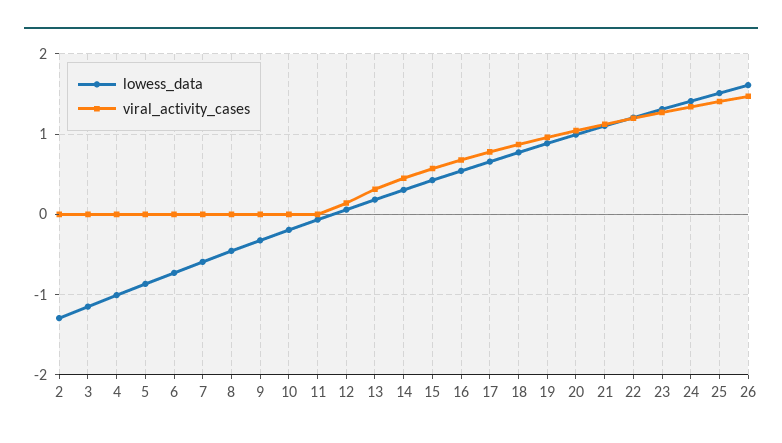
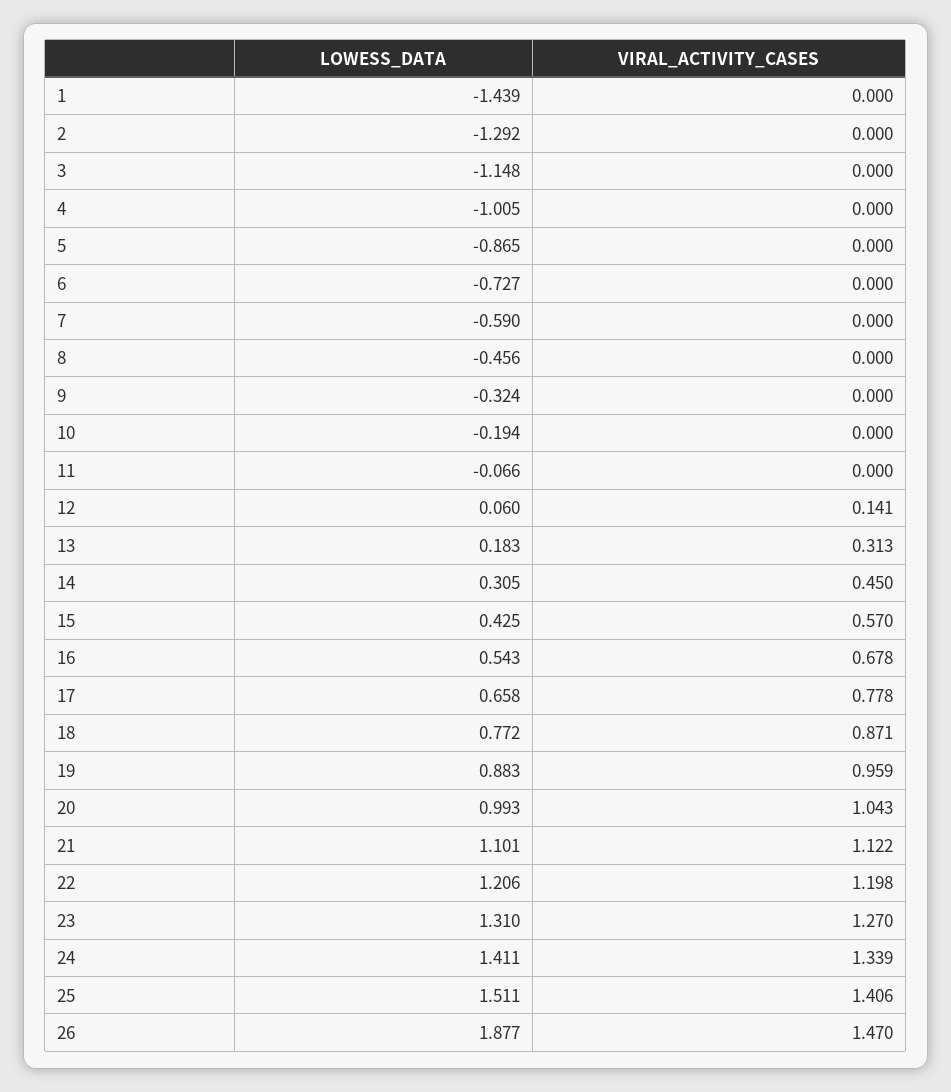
  {
    "lowess_data": {
      "2": -1.292,
      "3": -1.148,
      "4": -1.005,
      "5": -0.865,
      "6": -0.727,
      "7": -0.59,
      "8": -0.456,
      "9": -0.324,
      "10": -0.194,
      "11": -0.066,
      "12": 0.06,
      "13": 0.183,
      "14": 0.305,
      "15": 0.425,
      "16": 0.543,
      "17": 0.658,
      "18": 0.772,
      "19": 0.883,
      "20": 0.993,
      "21": 1.101,
      "22": 1.206,
      "23": 1.31,
      "24": 1.411,
      "25": 1.511,
-     "26": 1.6
+     "26": 1.877,
+     "1": -1.439
    },
    "viral_activity_cases": {
      "2": 0,
      "3": 0,
      "4": 0,
      "5": 0,
      "6": 0,
      "7": 0,
      "8": 0,
      "9": 0,
      "10": 0,
      "11": 0,
      "12": 0.141,
      "13": 0.313,
      "14": 0.45,
      "15": 0.57,
      "16": 0.678,
      "17": 0.778,
      "18": 0.871,
      "19": 0.959,
      "20": 1.043,
      "21": 1.122,
      "22": 1.198,
      "23": 1.27,
      "24": 1.339,
      "25": 1.406,
-     "26": 1.47
+     "26": 1.47,
+     "1": 0
    }
  }

